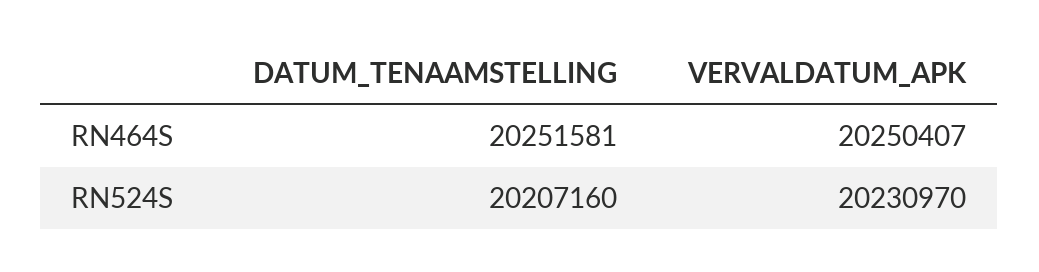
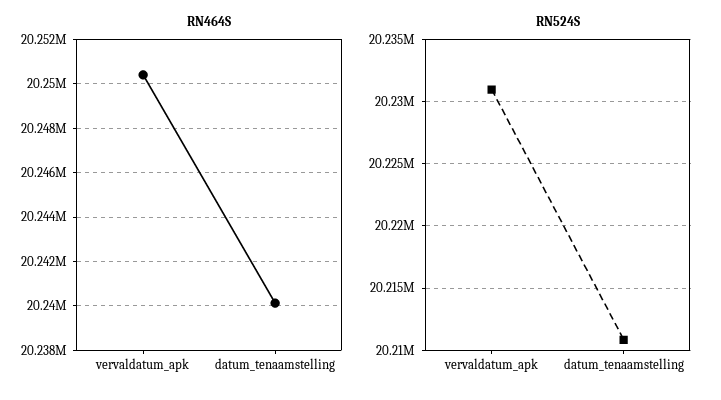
  {
    "RN464S": {
-     "DATUM_TENAAMSTELLING": 20251581,
+     "DATUM_TENAAMSTELLING": 20240000,
      "VERVALDATUM_APK": 20250407
    },
    "RN524S": {
-     "DATUM_TENAAMSTELLING": 20207160,
+     "DATUM_TENAAMSTELLING": 20211000,
      "VERVALDATUM_APK": 20230970
    }
  }

